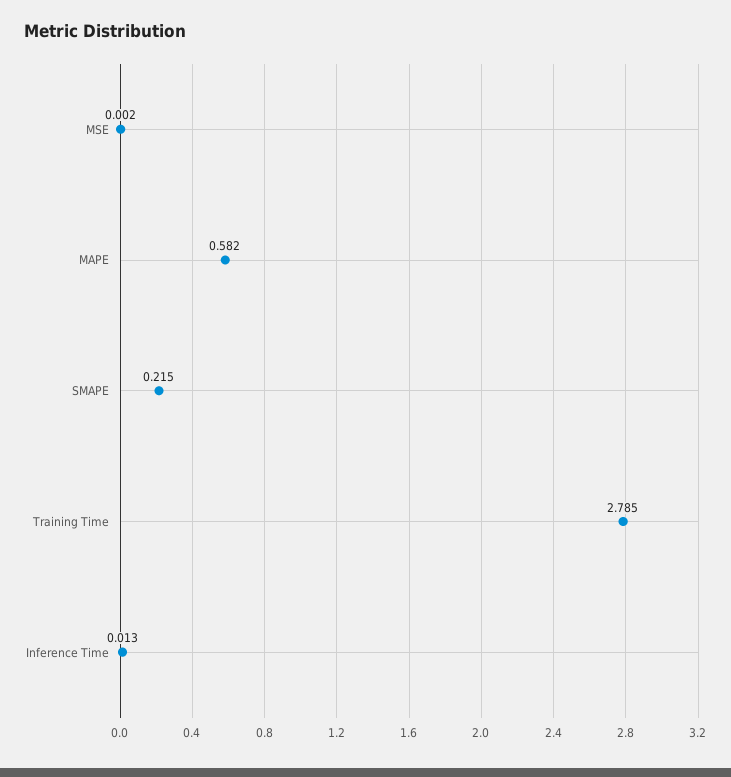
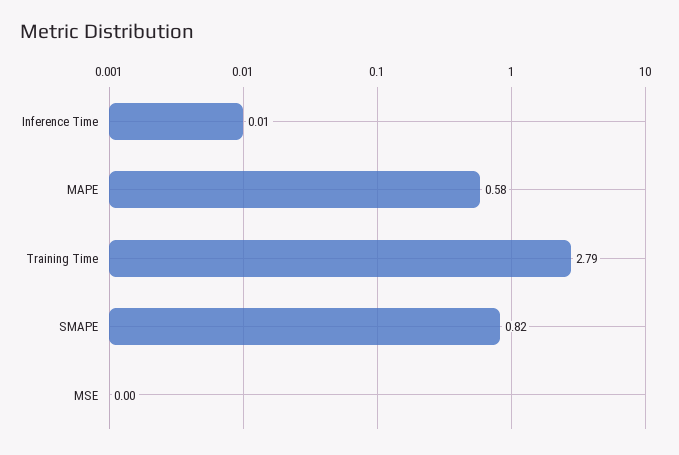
  {
    "MSE": 0.002,
    "MAPE": 0.582,
-   "SMAPE": 0.215,
+   "SMAPE": 0.82,
    "Training Time": 2.785,
    "Inference Time": 0.013
  }

